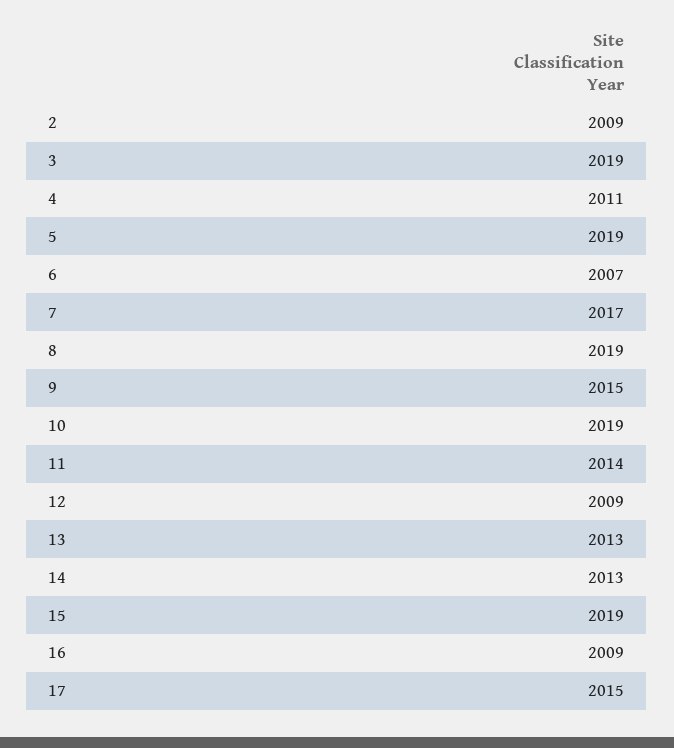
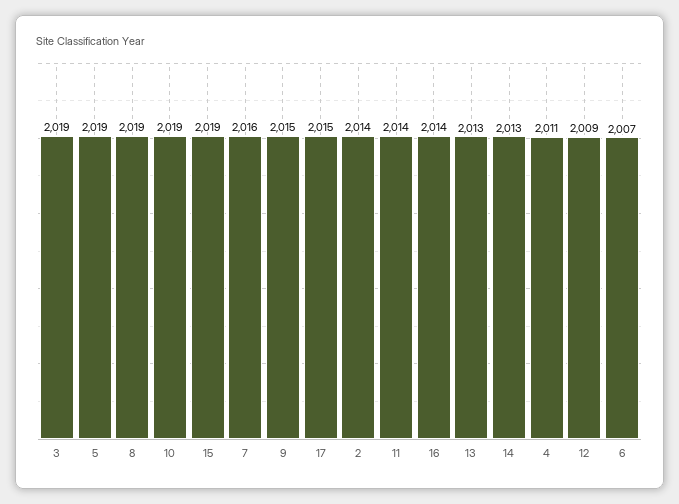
  {
-   "2": 2009,
+   "2": 2014,
    "3": 2019,
    "4": 2011,
    "5": 2019,
    "6": 2007,
-   "7": 2017,
+   "7": 2016,
    "8": 2019,
    "9": 2015,
    "10": 2019,
    "11": 2014,
    "12": 2009,
    "13": 2013,
    "14": 2013,
    "15": 2019,
-   "16": 2009,
+   "16": 2014,
    "17": 2015
  }

